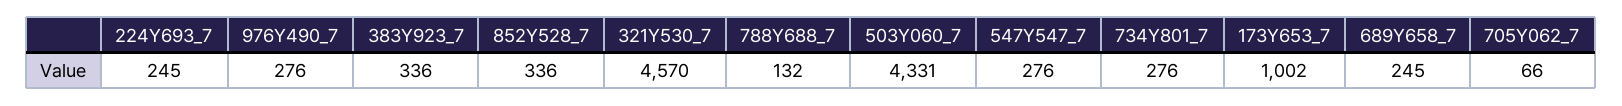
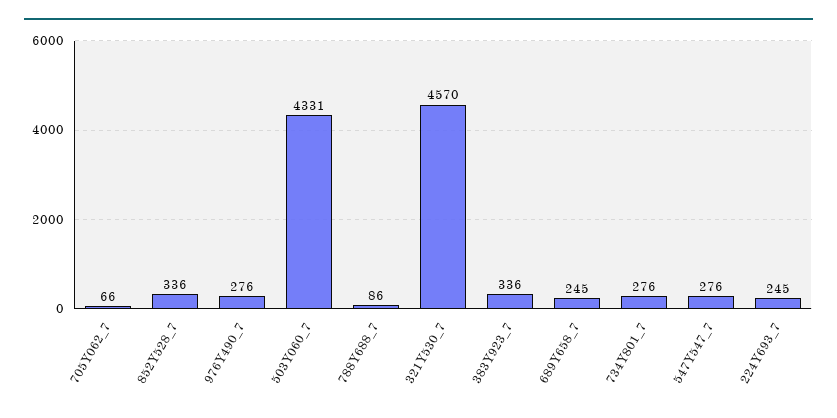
  {
    "224Y693_7": 245,
    "976Y490_7": 276,
    "383Y923_7": 336,
    "852Y528_7": 336,
    "321Y530_7": 4570,
-   "788Y688_7": 132,
+   "788Y688_7": 86,
    "503Y060_7": 4331,
    "547Y547_7": 276,
    "734Y801_7": 276,
-   "173Y653_7": 1002,
    "689Y658_7": 245,
    "705Y062_7": 66
  }

